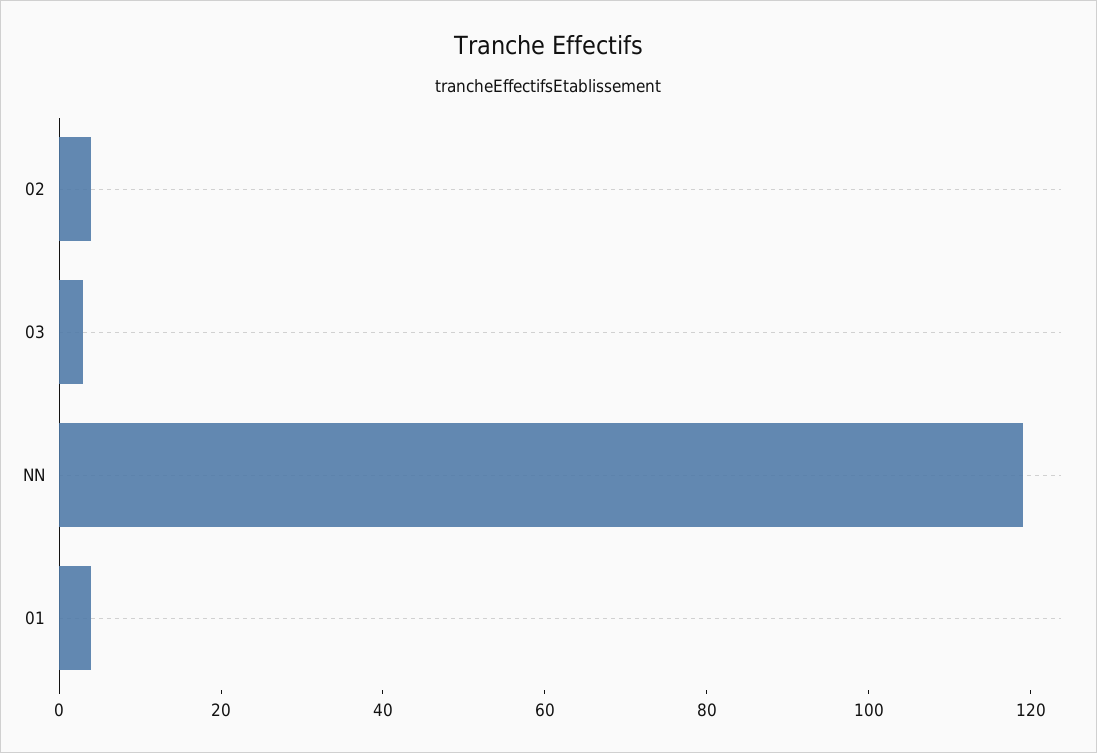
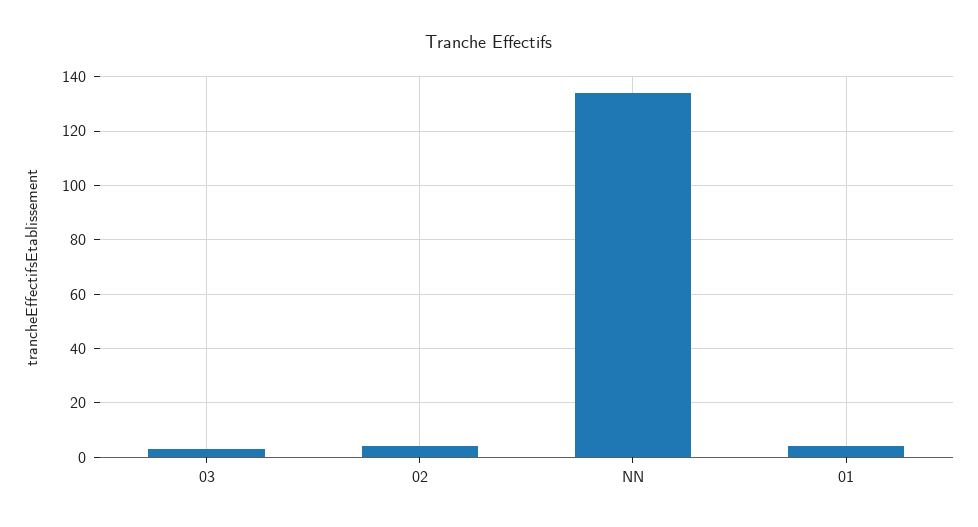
  {
    "02": 5,
    "03": 5,
-   "NN": 120,
+   "NN": 135,
    "01": 5
  }

